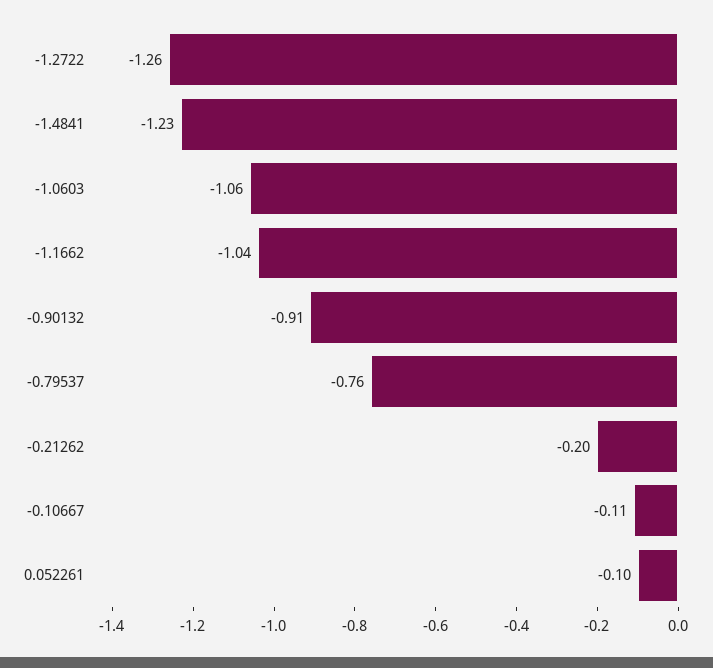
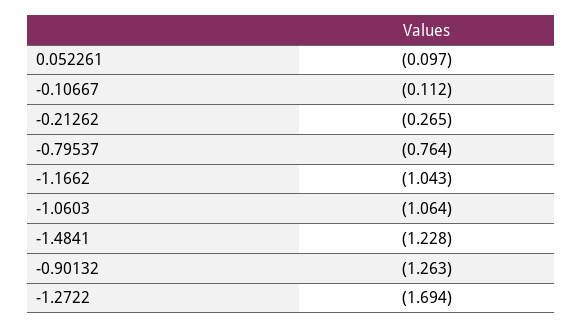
  {
-   "-1.2722": -1.26,
+   "-1.2722": -1.694,
    "-1.4841": -1.228,
    "-1.0603": -1.064,
    "-1.1662": -1.043,
-   "-0.90132": -0.91,
+   "-0.90132": -1.263,
    "-0.79537": -0.764,
-   "-0.21262": -0.2,
+   "-0.21262": -0.265,
    "-0.10667": -0.112,
    "0.052261": -0.097
  }

